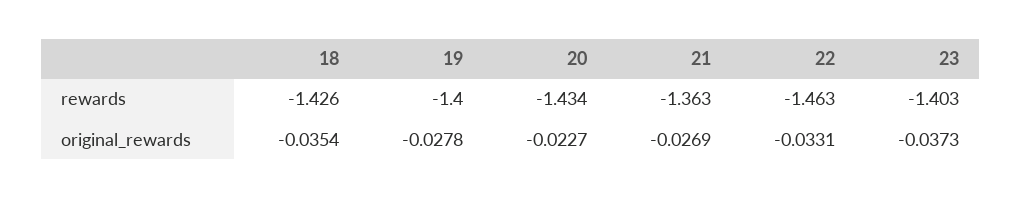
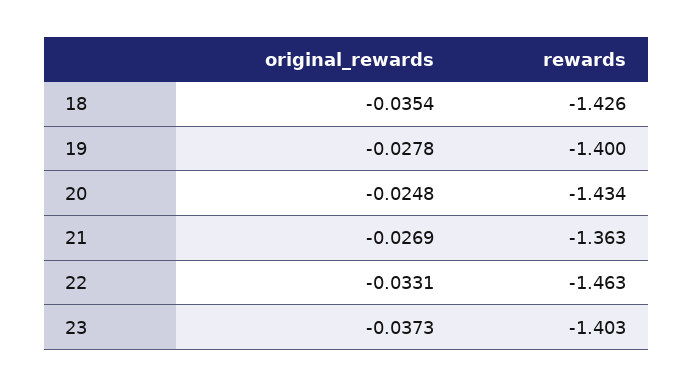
  {
    "18": {
      "rewards": -1.426,
      "original_rewards": -0.0354
    },
    "19": {
      "rewards": -1.4,
      "original_rewards": -0.0278
    },
    "20": {
      "rewards": -1.434,
-     "original_rewards": -0.0227
+     "original_rewards": -0.0248
    },
    "21": {
      "rewards": -1.363,
      "original_rewards": -0.0269
    },
    "22": {
      "rewards": -1.463,
      "original_rewards": -0.0331
    },
    "23": {
      "rewards": -1.403,
      "original_rewards": -0.0373
    }
  }

